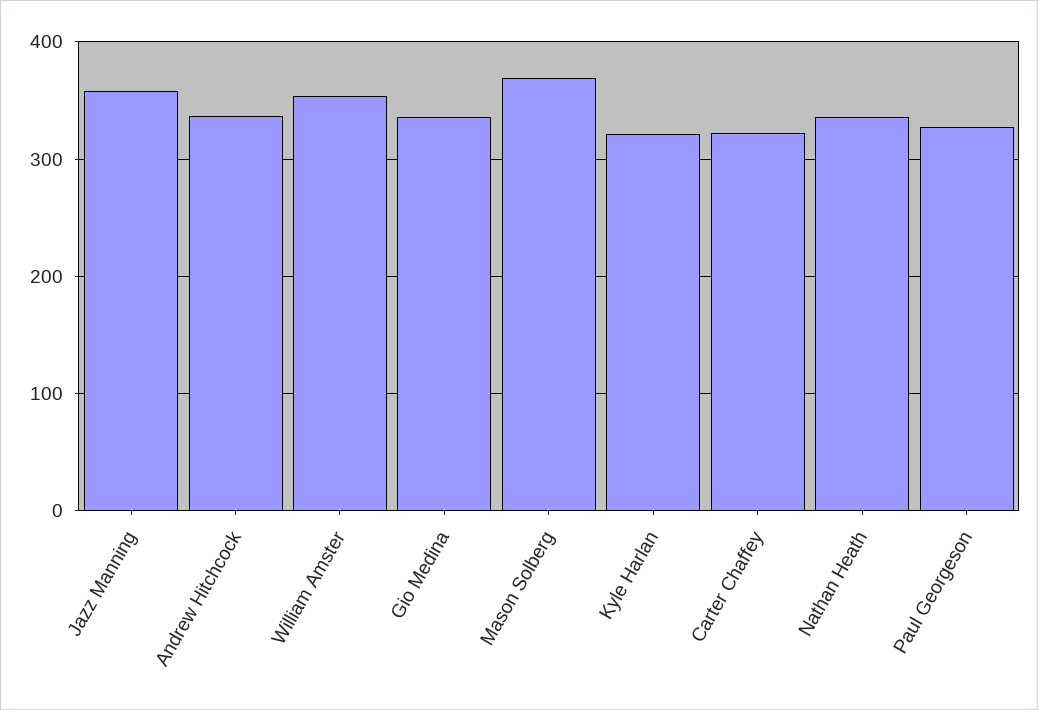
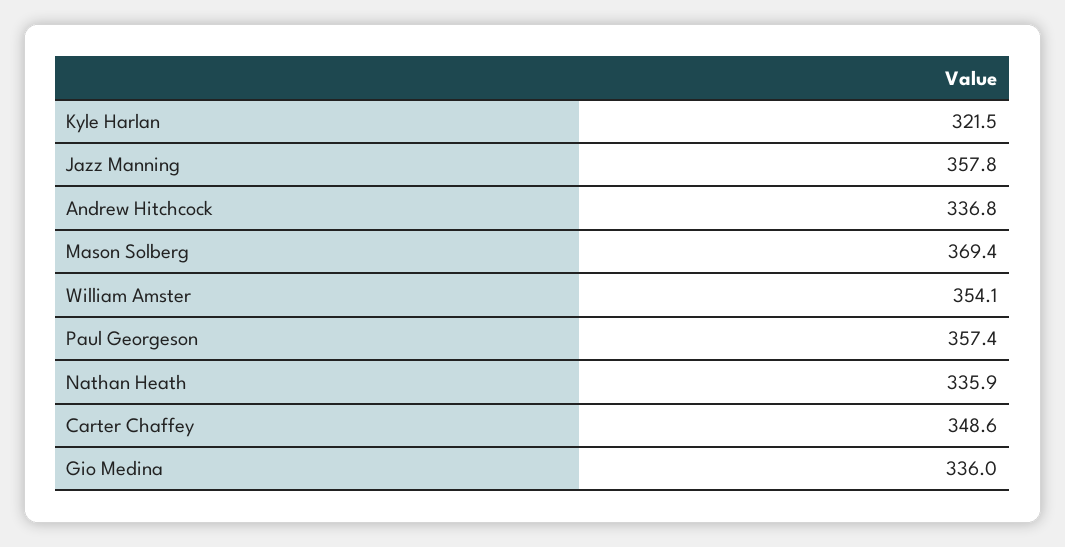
  {
    "Jazz Manning": 357.8,
    "Andrew Hitchcock": 336.8,
    "William Amster": 354.1,
    "Gio Medina": 336,
    "Mason Solberg": 369.4,
    "Kyle Harlan": 321.5,
-   "Carter Chaffey": 320,
+   "Carter Chaffey": 348.6,
    "Nathan Heath": 335.9,
-   "Paul Georgeson": 330
+   "Paul Georgeson": 357.4
  }

